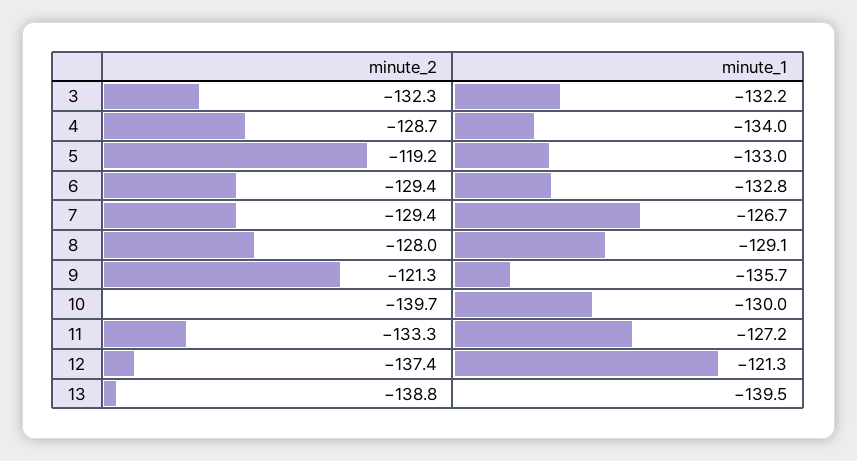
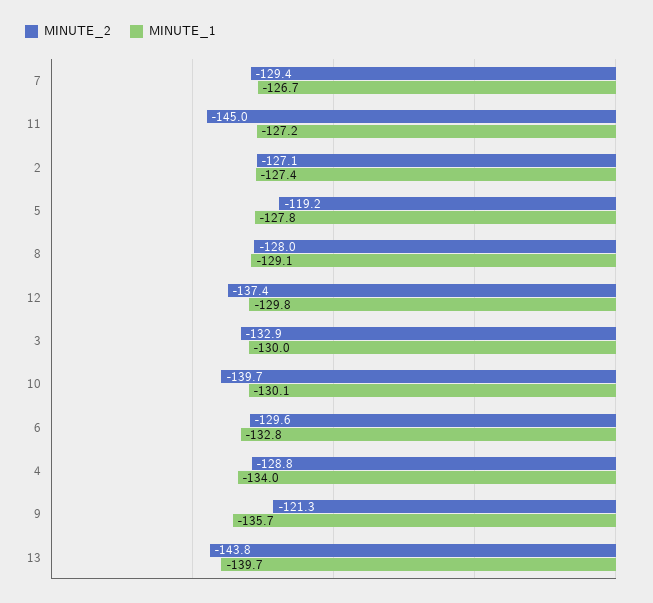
  {
    "minute_2": {
-     "3": -132.3,
+     "3": -132.9,
-     "4": -128.7,
+     "4": -128.8,
      "5": -119.2,
-     "6": -129.4,
+     "6": -129.6,
      "7": -129.4,
      "8": -128,
      "9": -121.3,
      "10": -139.7,
-     "11": -133.3,
+     "11": -145,
      "12": -137.4,
-     "13": -138.8
+     "13": -143.8,
+     "2": -127.1
    },
    "minute_1": {
-     "3": -132.2,
+     "3": -130,
      "4": -134,
-     "5": -133,
+     "5": -127.8,
      "6": -132.8,
      "7": -126.7,
      "8": -129.1,
      "9": -135.7,
-     "10": -130,
+     "10": -130.1,
      "11": -127.2,
-     "12": -121.3,
+     "12": -129.8,
-     "13": -139.5
+     "13": -139.7,
+     "2": -127.4
    }
  }

